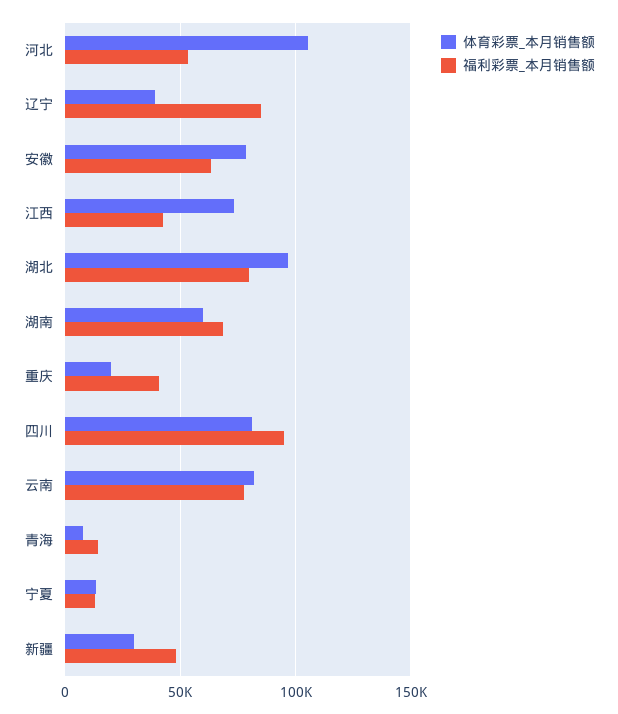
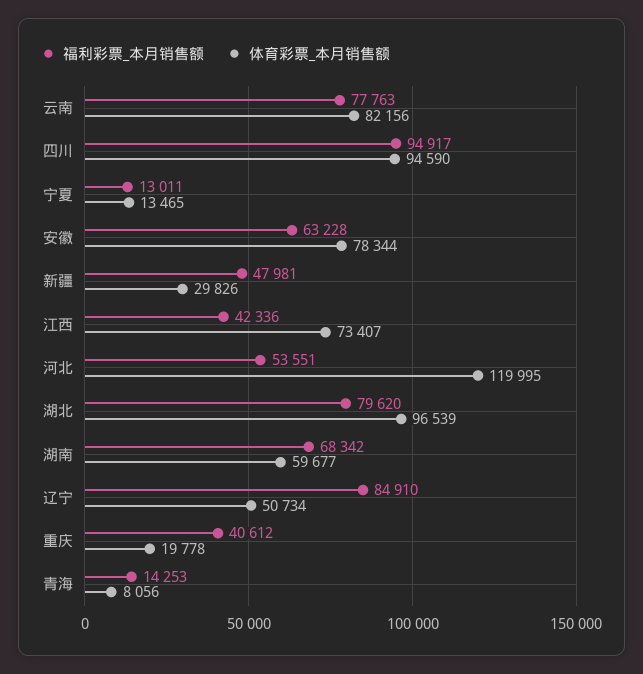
  {
    "体育彩票_本月销售额": {
-     "河北": 105000,
+     "河北": 119995,
-     "辽宁": 40000,
+     "辽宁": 50734,
      "安徽": 78344,
      "江西": 73407,
      "湖北": 96539,
      "湖南": 59677,
      "重庆": 19778,
-     "四川": 80000,
+     "四川": 94590,
      "云南": 82156,
      "青海": 8056,
      "宁夏": 13465,
      "新疆": 29826
    },
    "福利彩票_本月销售额": {
      "河北": 53551,
      "辽宁": 84910,
      "安徽": 63228,
      "江西": 42336,
      "湖北": 79620,
      "湖南": 68342,
      "重庆": 40612,
      "四川": 94917,
      "云南": 77763,
      "青海": 14253,
      "宁夏": 13011,
      "新疆": 47981
    }
  }

